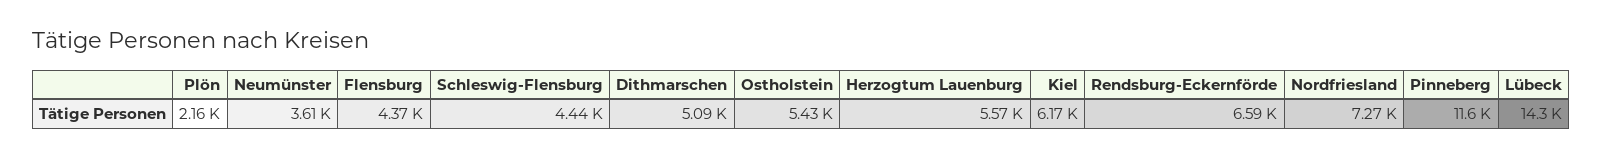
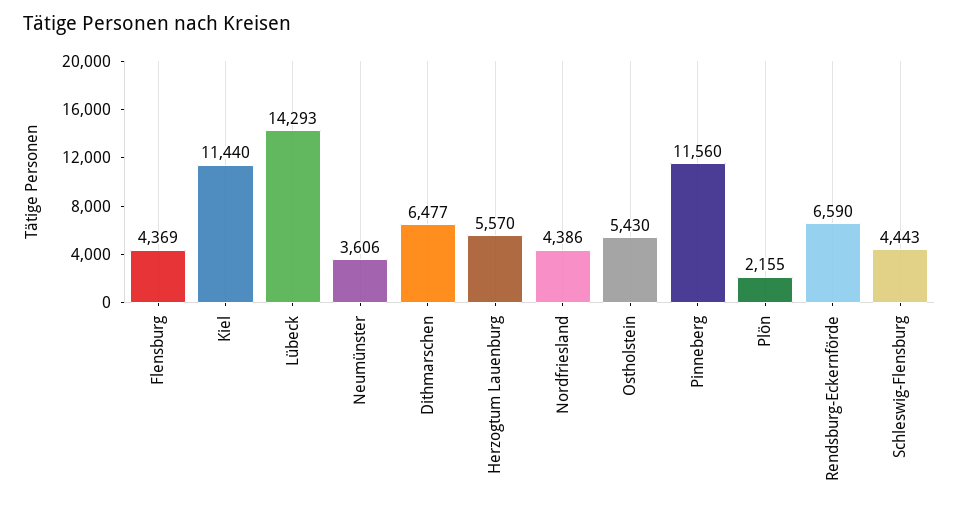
  {
    "Plön": 2155,
    "Neumünster": 3606,
    "Flensburg": 4369,
    "Schleswig-Flensburg": 4443,
-   "Dithmarschen": 5090,
+   "Dithmarschen": 6477,
    "Ostholstein": 5430,
    "Herzogtum Lauenburg": 5570,
-   "Kiel": 6170,
+   "Kiel": 11440,
    "Rendsburg-Eckernförde": 6590,
-   "Nordfriesland": 7270,
+   "Nordfriesland": 4386,
    "Pinneberg": 11560,
    "Lübeck": 14293
  }

